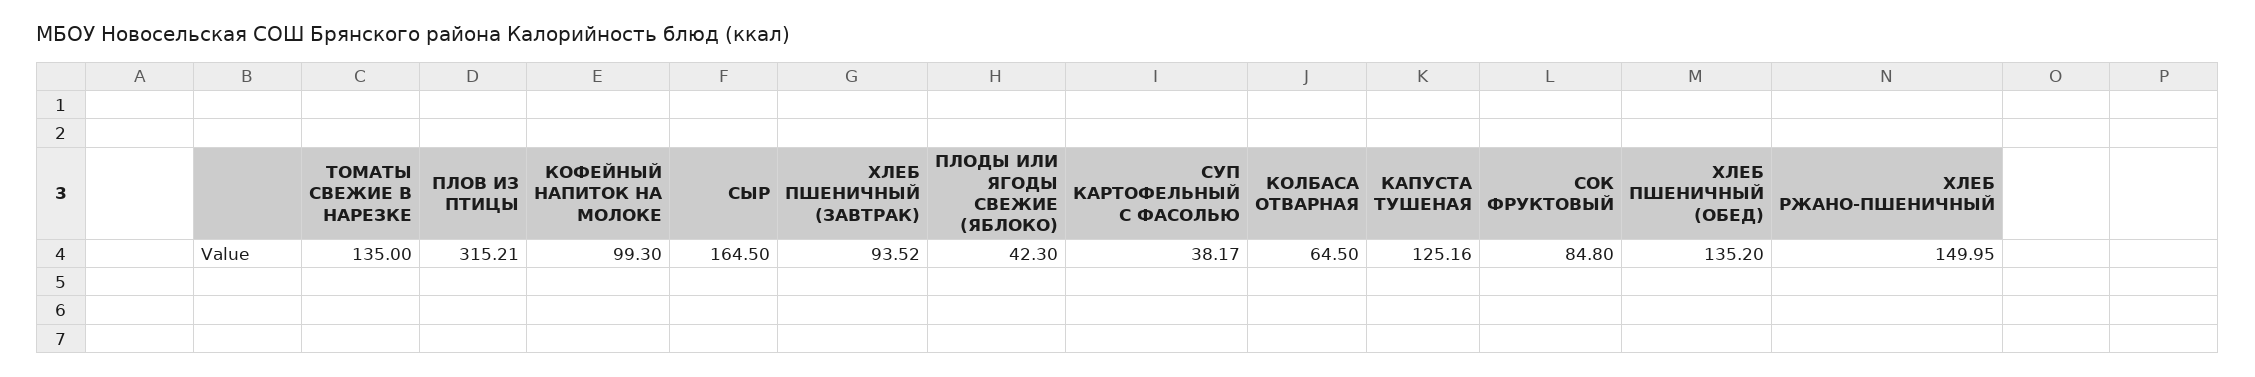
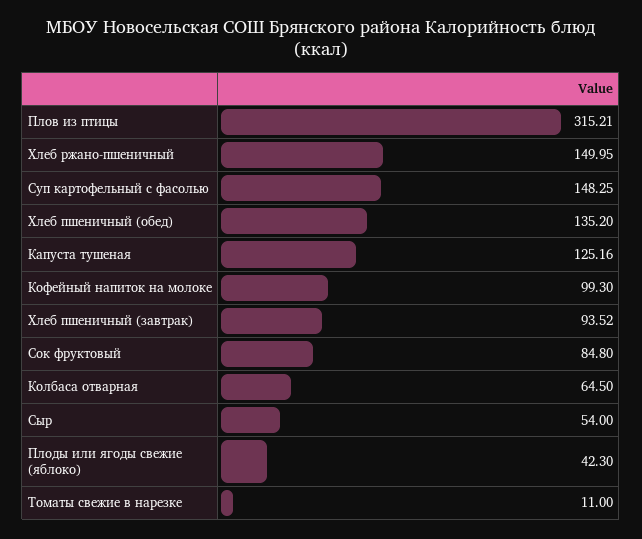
  {
-   "ТОМАТЫ СВЕЖИЕ В НАРЕЗКЕ": 135,
+   "ТОМАТЫ СВЕЖИЕ В НАРЕЗКЕ": 11,
    "ПЛОВ ИЗ ПТИЦЫ": 315.21,
    "КОФЕЙНЫЙ НАПИТОК НА МОЛОКЕ": 99.3,
-   "СЫР": 164.5,
+   "СЫР": 54,
    "ХЛЕБ ПШЕНИЧНЫЙ (ЗАВТРАК)": 93.52,
    "ПЛОДЫ ИЛИ ЯГОДЫ СВЕЖИЕ (ЯБЛОКО)": 42.3,
-   "СУП КАРТОФЕЛЬНЫЙ С ФАСОЛЬЮ": 38.17,
+   "СУП КАРТОФЕЛЬНЫЙ С ФАСОЛЬЮ": 148.25,
    "КОЛБАСА ОТВАРНАЯ": 64.5,
    "КАПУСТА ТУШЕНАЯ": 125.16,
    "СОК ФРУКТОВЫЙ": 84.8,
    "ХЛЕБ ПШЕНИЧНЫЙ (ОБЕД)": 135.2,
    "ХЛЕБ РЖАНО-ПШЕНИЧНЫЙ": 149.95
  }

